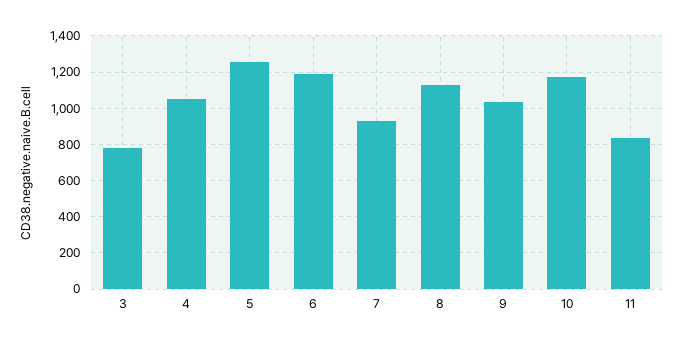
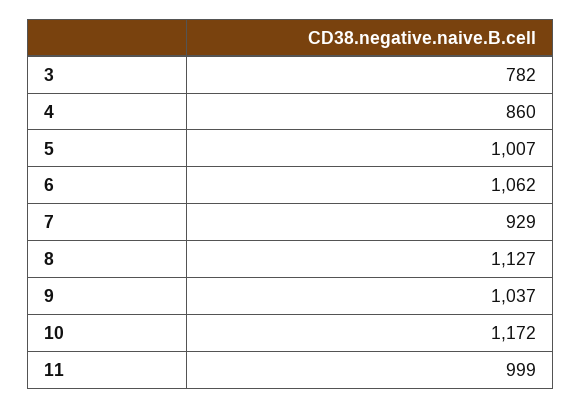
  {
    "3": 782,
-   "4": 1050,
+   "4": 860,
-   "5": 1250,
+   "5": 1007,
-   "6": 1200,
+   "6": 1062,
    "7": 929,
    "8": 1127,
    "9": 1037,
    "10": 1172,
-   "11": 850
+   "11": 999
  }

